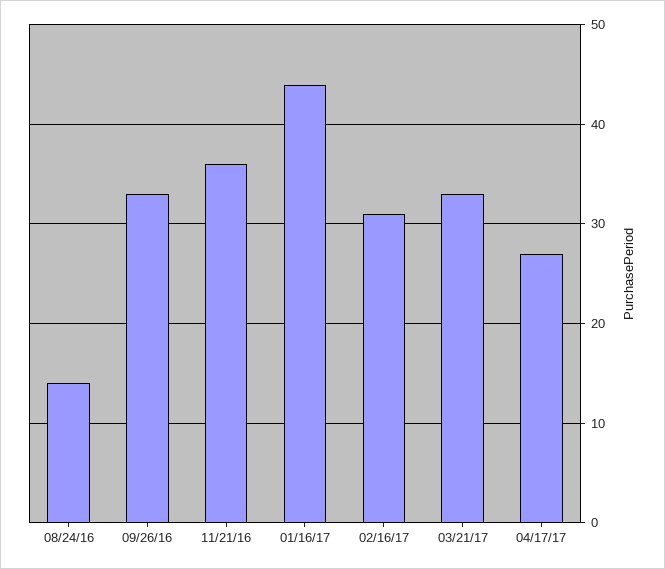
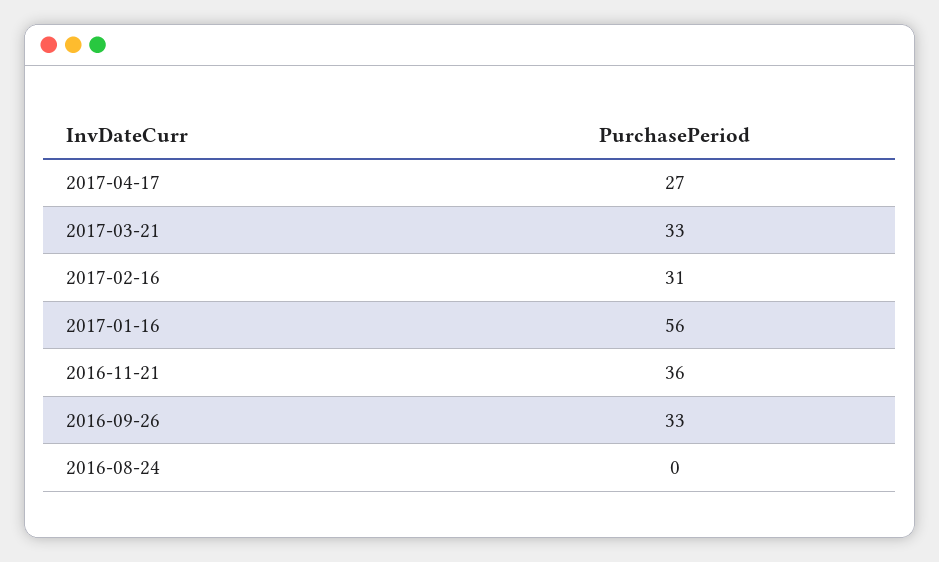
  {
-   "08/24/16": 14,
+   "08/24/16": 0,
    "09/26/16": 33,
    "11/21/16": 36,
-   "01/16/17": 44,
+   "01/16/17": 56,
    "02/16/17": 31,
    "03/21/17": 33,
    "04/17/17": 27
  }

